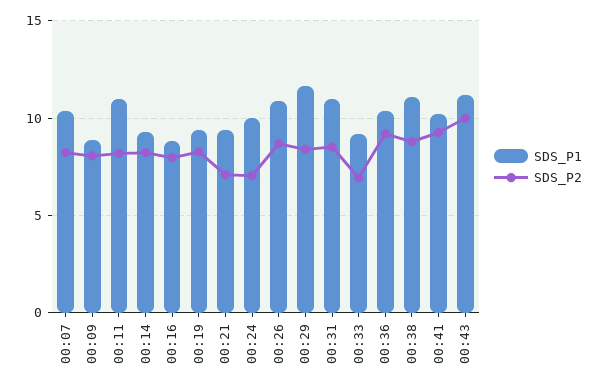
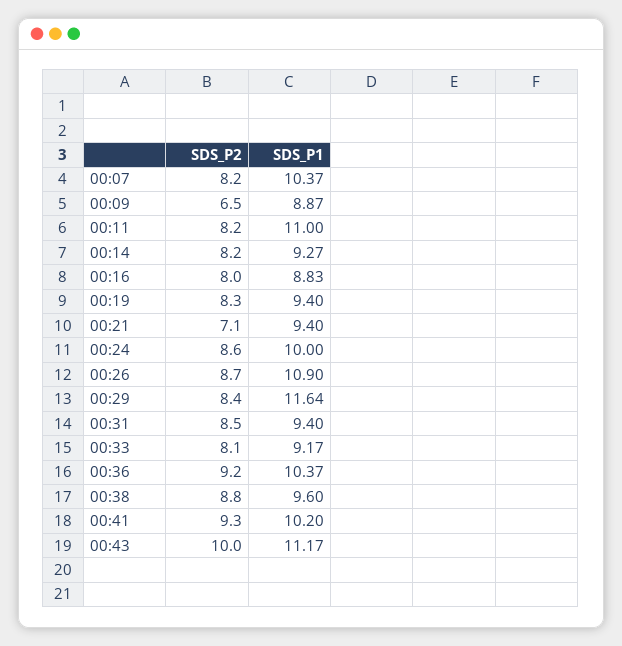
  {
    "SDS_P1": {
      "00:07": 10.37,
      "00:09": 8.87,
      "00:11": 11,
      "00:14": 9.27,
      "00:16": 8.83,
      "00:19": 9.4,
      "00:21": 9.4,
      "00:24": 10,
      "00:26": 10.9,
      "00:29": 11.64,
-     "00:31": 11,
+     "00:31": 9.4,
      "00:33": 9.17,
      "00:36": 10.37,
-     "00:38": 11,
+     "00:38": 9.6,
      "00:41": 10.2,
      "00:43": 11.17
    },
    "SDS_P2": {
      "00:07": 8.2,
-     "00:09": 8,
+     "00:09": 6.5,
      "00:11": 8.2,
      "00:14": 8.2,
      "00:16": 8,
      "00:19": 8.3,
      "00:21": 7.1,
-     "00:24": 7,
+     "00:24": 8.6,
      "00:26": 8.7,
      "00:29": 8.4,
      "00:31": 8.5,
-     "00:33": 7,
+     "00:33": 8.1,
      "00:36": 9.2,
      "00:38": 8.8,
      "00:41": 9.3,
      "00:43": 10
    }
  }

